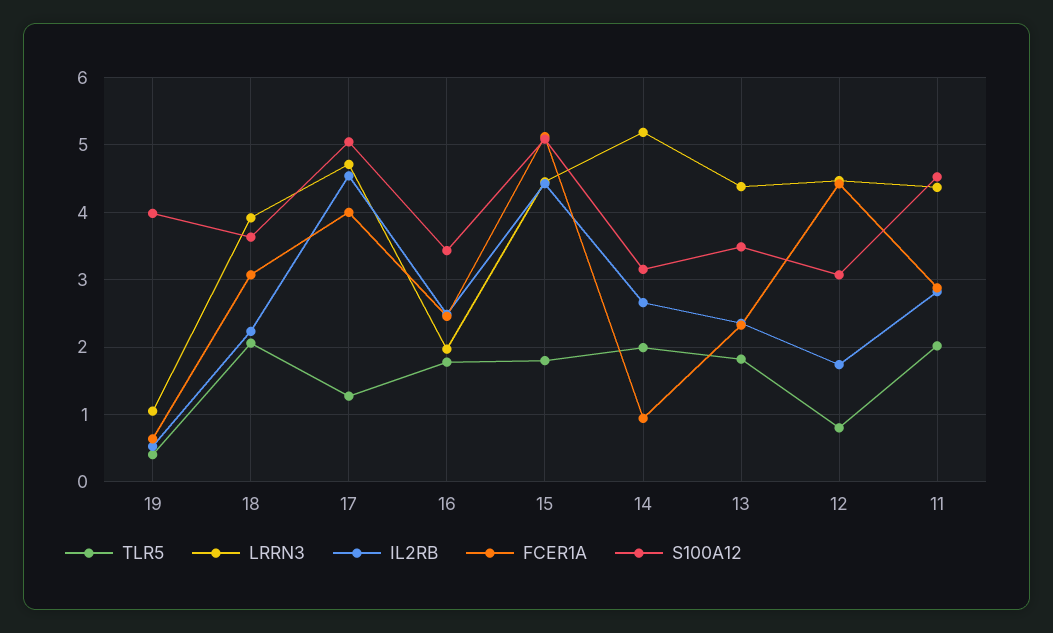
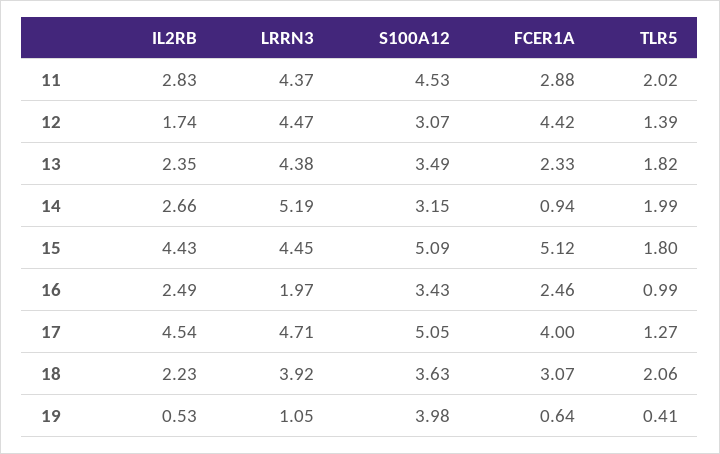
  {
    "TLR5": {
      "19": 0.41,
      "18": 2.06,
      "17": 1.27,
-     "16": 1.8,
+     "16": 0.99,
      "15": 1.8,
      "14": 1.99,
      "13": 1.82,
-     "12": 0.8,
+     "12": 1.39,
      "11": 2.02
    },
    "LRRN3": {
      "19": 1.05,
      "18": 3.92,
      "17": 4.71,
      "16": 1.97,
      "15": 4.45,
      "14": 5.19,
      "13": 4.38,
      "12": 4.47,
      "11": 4.37
    },
    "IL2RB": {
      "19": 0.53,
      "18": 2.23,
      "17": 4.54,
      "16": 2.49,
      "15": 4.43,
      "14": 2.66,
      "13": 2.35,
      "12": 1.74,
      "11": 2.83
    },
    "FCER1A": {
      "19": 0.64,
      "18": 3.07,
      "17": 4,
      "16": 2.46,
      "15": 5.12,
      "14": 0.94,
      "13": 2.33,
      "12": 4.42,
      "11": 2.88
    },
    "S100A12": {
      "19": 3.98,
      "18": 3.63,
      "17": 5.05,
      "16": 3.43,
      "15": 5.09,
      "14": 3.15,
      "13": 3.49,
      "12": 3.07,
      "11": 4.53
    }
  }

